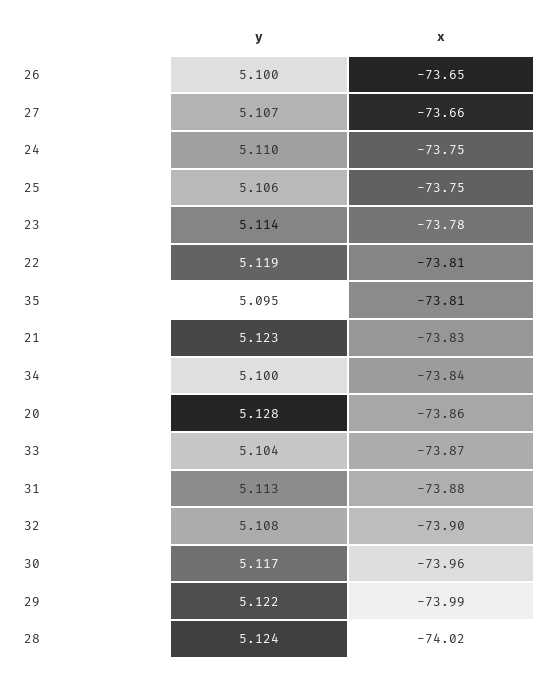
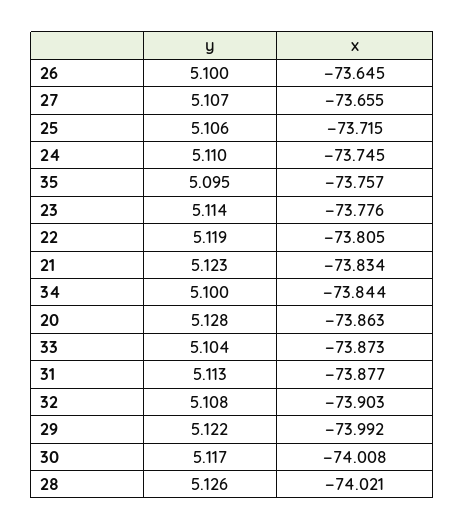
  {
    "y": {
      "26": 5.1,
      "27": 5.107,
      "24": 5.11,
      "25": 5.106,
      "23": 5.114,
      "22": 5.119,
      "35": 5.095,
      "21": 5.123,
      "34": 5.1,
      "20": 5.128,
      "33": 5.104,
      "31": 5.113,
      "32": 5.108,
      "30": 5.117,
      "29": 5.122,
-     "28": 5.124
+     "28": 5.126
    },
    "x": {
      "26": -73.645,
      "27": -73.655,
      "24": -73.745,
-     "25": -73.75,
+     "25": -73.715,
      "23": -73.776,
      "22": -73.805,
-     "35": -73.81,
+     "35": -73.757,
      "21": -73.834,
      "34": -73.844,
      "20": -73.863,
      "33": -73.873,
      "31": -73.877,
      "32": -73.903,
-     "30": -73.96,
+     "30": -74.008,
      "29": -73.992,
      "28": -74.021
    }
  }

